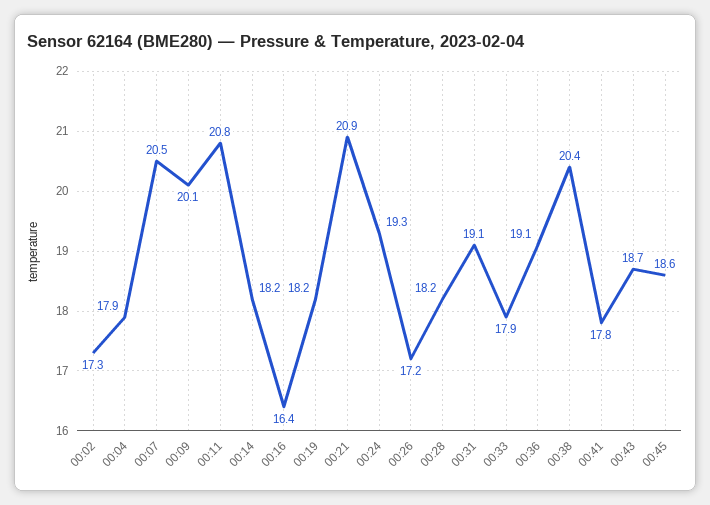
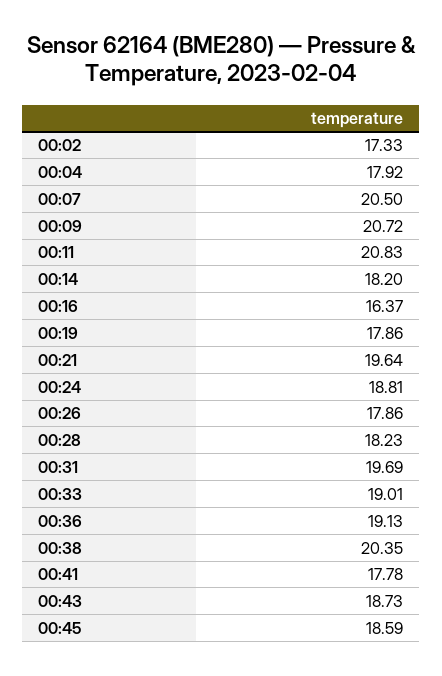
  {
    "00:02": 17.33,
    "00:04": 17.92,
    "00:07": 20.5,
-   "00:09": 20.1,
+   "00:09": 20.72,
    "00:11": 20.83,
    "00:14": 18.2,
    "00:16": 16.37,
-   "00:19": 18.2,
+   "00:19": 17.86,
-   "00:21": 20.9,
+   "00:21": 19.64,
-   "00:24": 19.3,
+   "00:24": 18.81,
-   "00:26": 17.2,
+   "00:26": 17.86,
    "00:28": 18.23,
-   "00:31": 19.1,
+   "00:31": 19.69,
-   "00:33": 17.9,
+   "00:33": 19.01,
    "00:36": 19.13,
    "00:38": 20.35,
    "00:41": 17.78,
    "00:43": 18.73,
    "00:45": 18.59
  }

